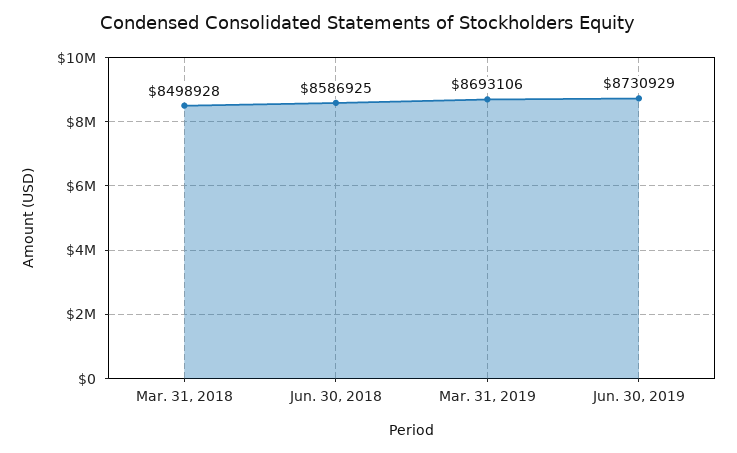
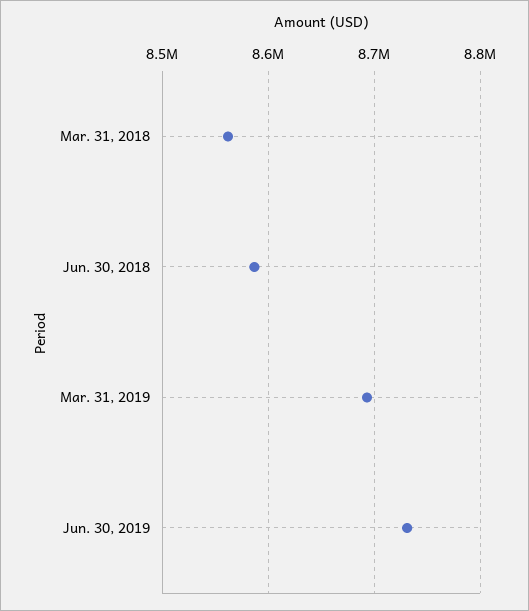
  {
-   "Mar. 31, 2018": 8498928,
+   "Mar. 31, 2018": 8560000,
    "Jun. 30, 2018": 8586925,
    "Mar. 31, 2019": 8693106,
    "Jun. 30, 2019": 8730929
  }

